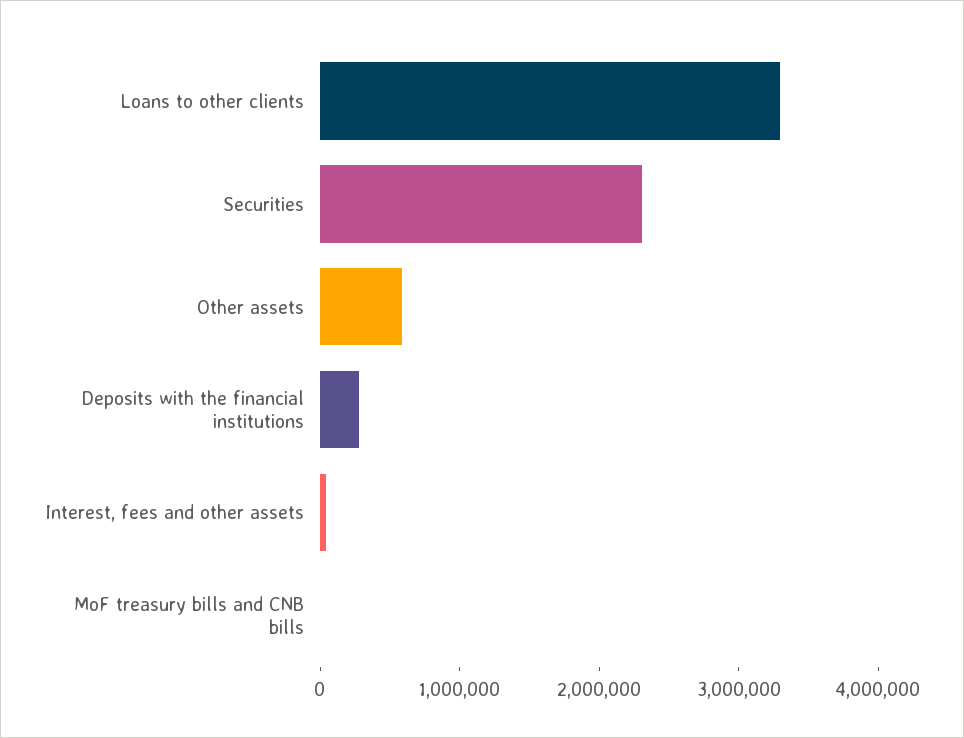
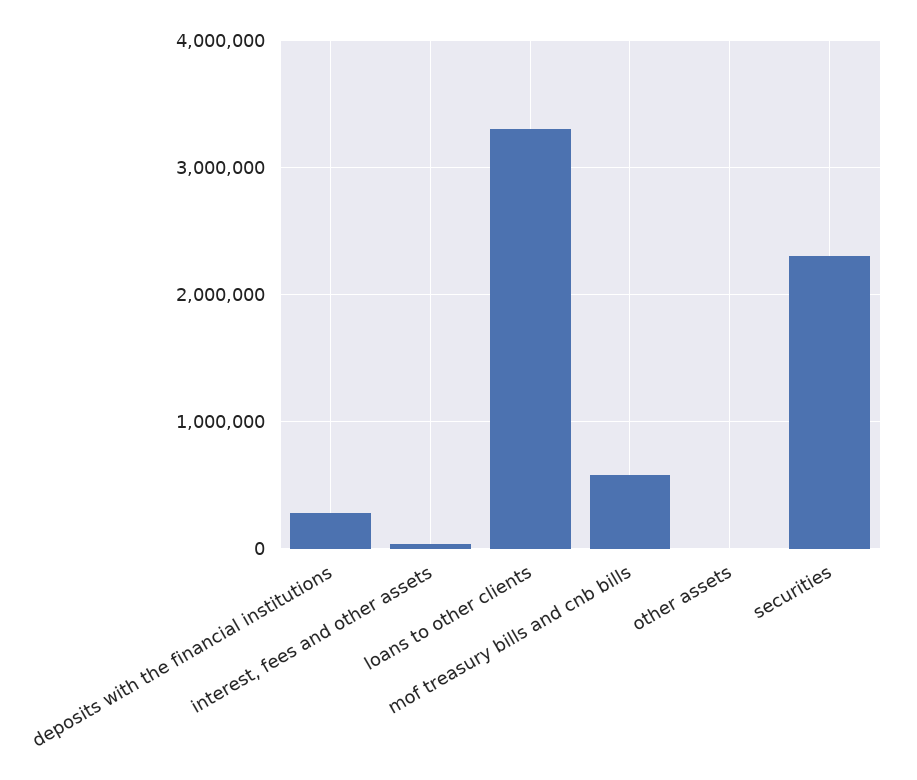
  {
    "Loans to other clients": 3300000,
    "Securities": 2300000,
-   "Other assets": 600000,
+   "Other assets": 0,
    "Deposits with the financial institutions": 300000,
    "Interest, fees and other assets": 0,
-   "MoF treasury bills and CNB bills": 0
+   "MoF treasury bills and CNB bills": 600000
  }

